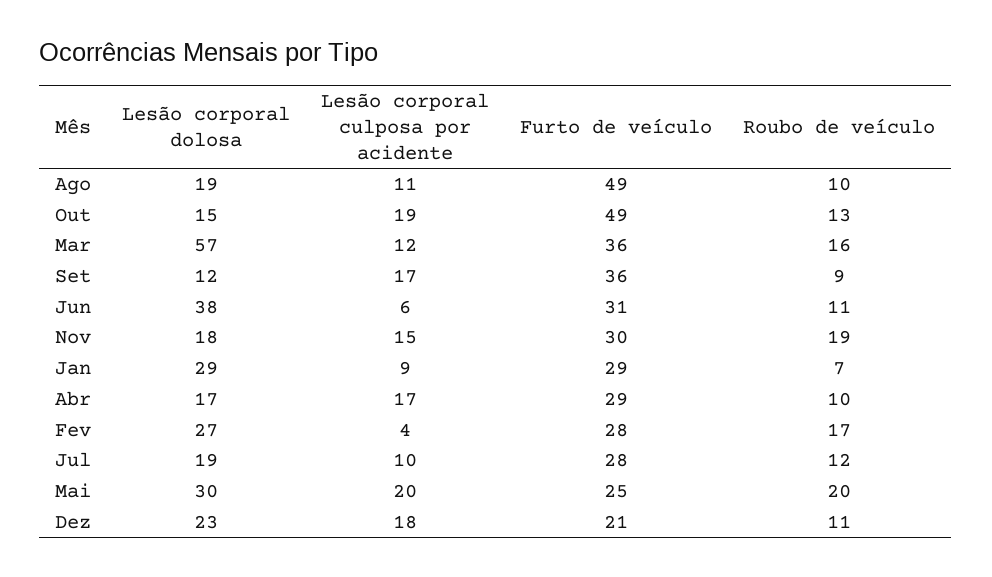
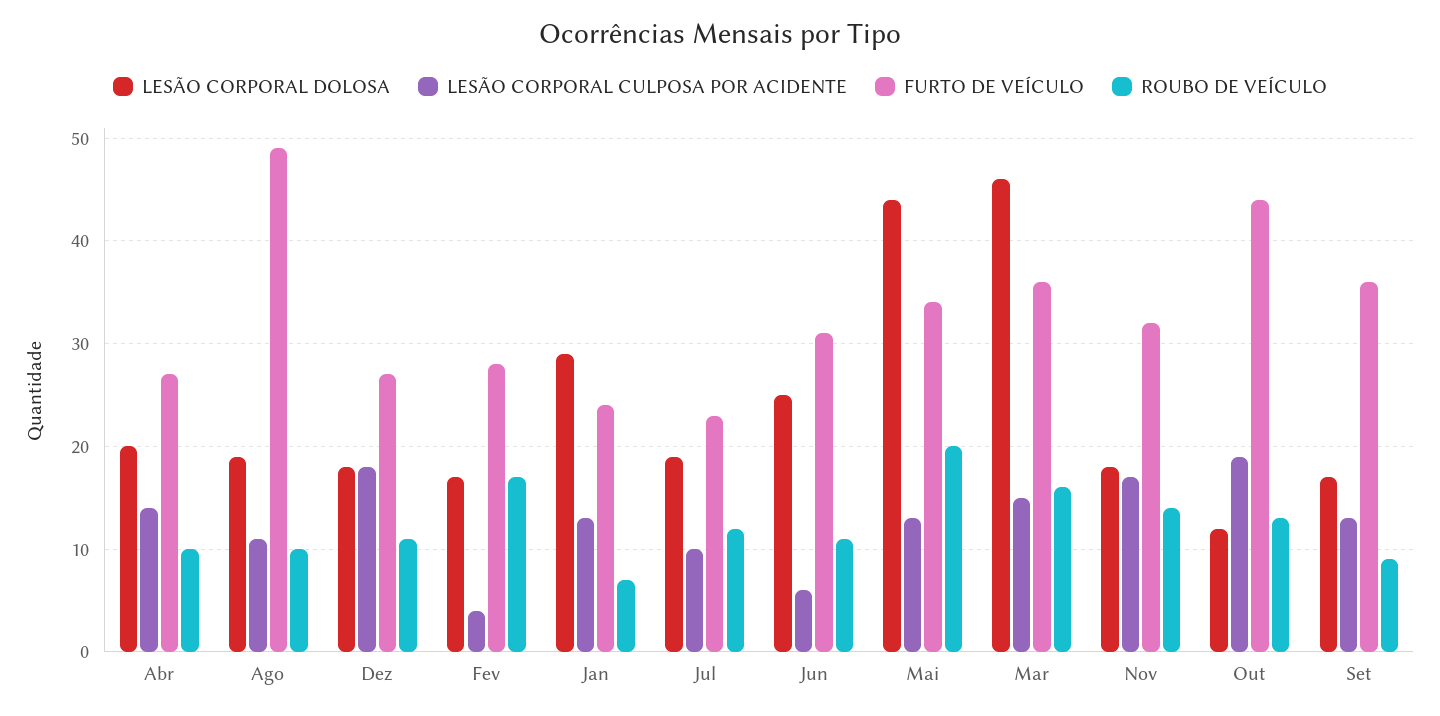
  {
    "Lesão corporal dolosa": {
      "Ago": 19,
-     "Out": 15,
+     "Out": 12,
-     "Mar": 57,
+     "Mar": 46,
-     "Set": 12,
+     "Set": 17,
-     "Jun": 38,
+     "Jun": 25,
      "Nov": 18,
      "Jan": 29,
-     "Abr": 17,
+     "Abr": 20,
-     "Fev": 27,
+     "Fev": 17,
      "Jul": 19,
-     "Mai": 30,
+     "Mai": 44,
-     "Dez": 23
+     "Dez": 18
    },
    "Lesão corporal culposa por acidente": {
      "Ago": 11,
      "Out": 19,
-     "Mar": 12,
+     "Mar": 15,
-     "Set": 17,
+     "Set": 13,
      "Jun": 6,
-     "Nov": 15,
+     "Nov": 17,
-     "Jan": 9,
+     "Jan": 13,
-     "Abr": 17,
+     "Abr": 14,
      "Fev": 4,
      "Jul": 10,
-     "Mai": 20,
+     "Mai": 13,
      "Dez": 18
    },
    "Furto de veículo": {
      "Ago": 49,
-     "Out": 49,
+     "Out": 44,
      "Mar": 36,
      "Set": 36,
      "Jun": 31,
-     "Nov": 30,
+     "Nov": 32,
-     "Jan": 29,
+     "Jan": 24,
-     "Abr": 29,
+     "Abr": 27,
      "Fev": 28,
-     "Jul": 28,
+     "Jul": 23,
-     "Mai": 25,
+     "Mai": 34,
-     "Dez": 21
+     "Dez": 27
    },
    "Roubo de veículo": {
      "Ago": 10,
      "Out": 13,
      "Mar": 16,
      "Set": 9,
      "Jun": 11,
-     "Nov": 19,
+     "Nov": 14,
      "Jan": 7,
      "Abr": 10,
      "Fev": 17,
      "Jul": 12,
      "Mai": 20,
      "Dez": 11
    }
  }

